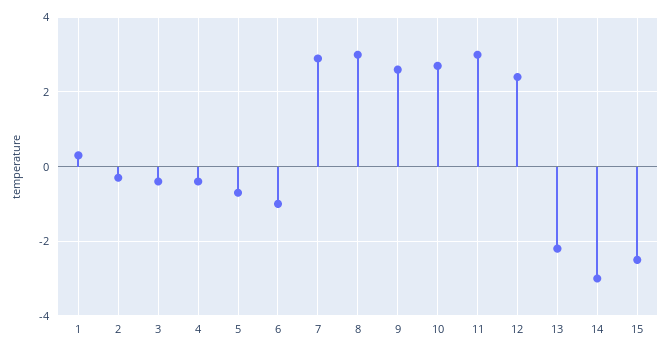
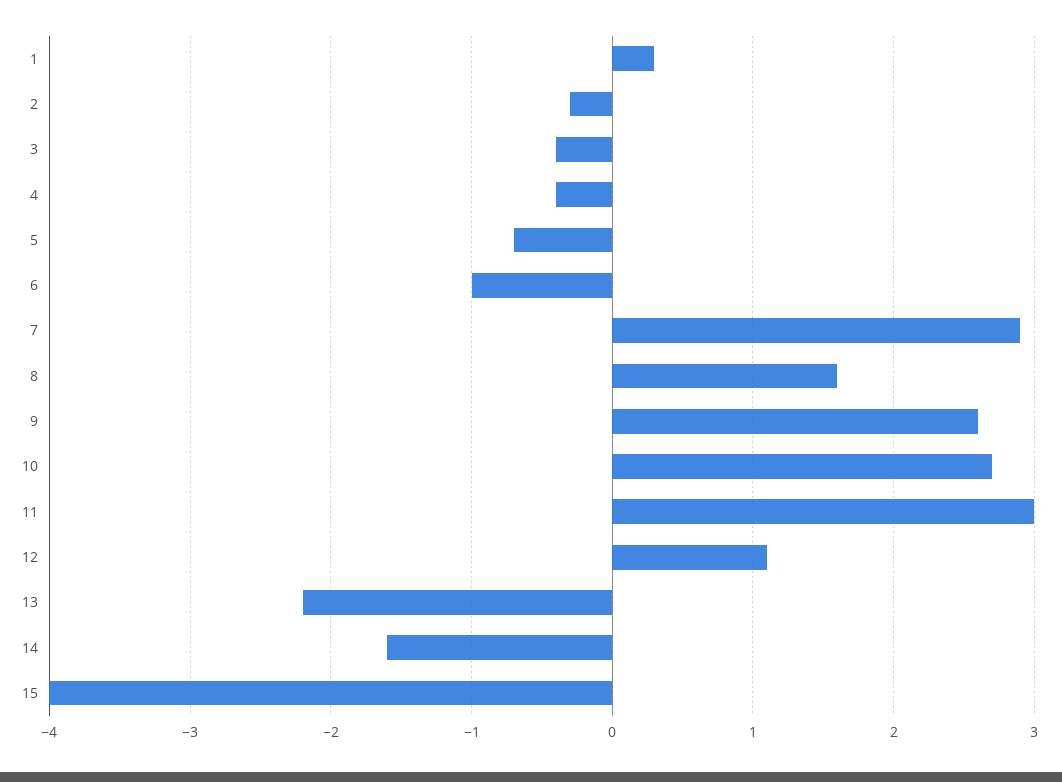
  {
    "1": 0.3,
    "2": -0.3,
    "3": -0.4,
    "4": -0.4,
    "5": -0.7,
    "6": -1,
    "7": 2.9,
-   "8": 3,
+   "8": 1.6,
    "9": 2.6,
    "10": 2.7,
    "11": 3,
-   "12": 2.5,
+   "12": 1.1,
    "13": -2.2,
-   "14": -3,
+   "14": -1.6,
-   "15": -2.5
+   "15": -4
  }

